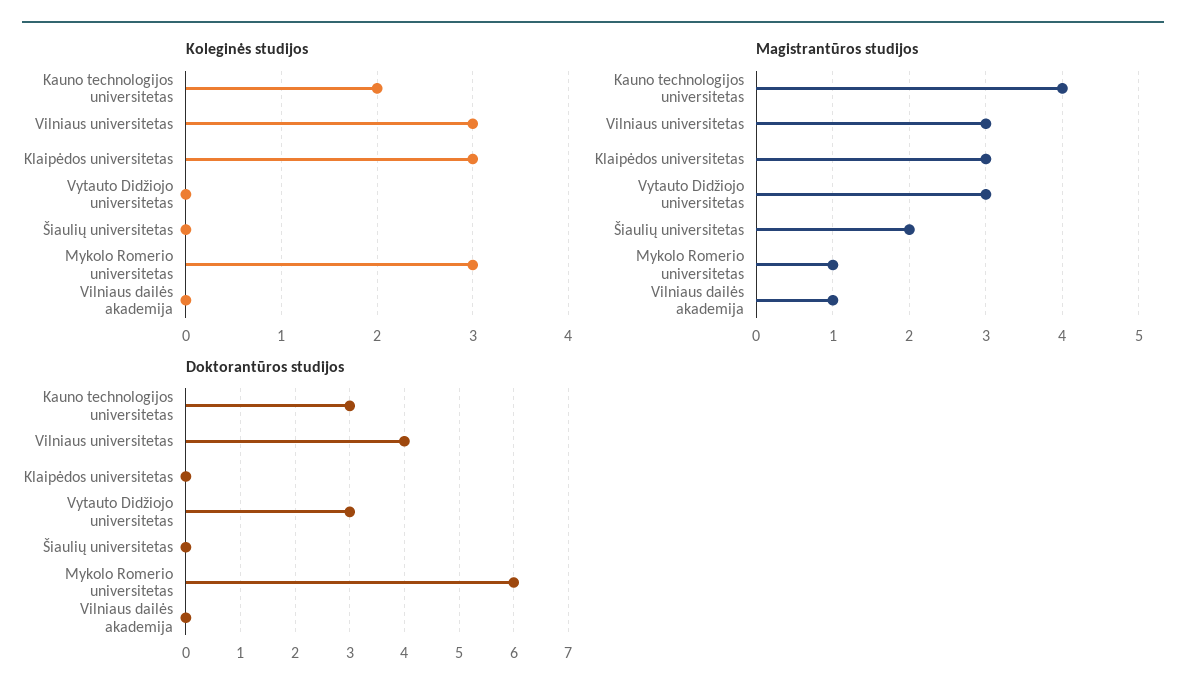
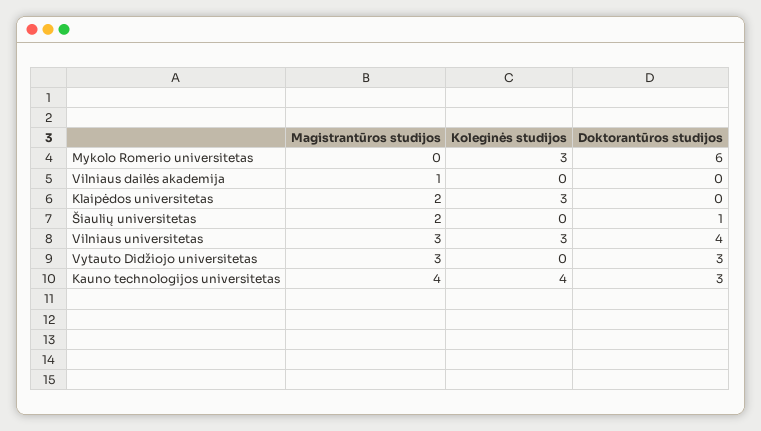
  {
    "Koleginės studijos": {
-     "Kauno technologijos universitetas": 2,
+     "Kauno technologijos universitetas": 4,
      "Vilniaus universitetas": 3,
      "Klaipėdos universitetas": 3,
      "Vytauto Didžiojo universitetas": 0,
      "Šiaulių universitetas": 0,
      "Mykolo Romerio universitetas": 3,
      "Vilniaus dailės akademija": 0
    },
    "Magistrantūros studijos": {
      "Kauno technologijos universitetas": 4,
      "Vilniaus universitetas": 3,
-     "Klaipėdos universitetas": 3,
+     "Klaipėdos universitetas": 2,
      "Vytauto Didžiojo universitetas": 3,
      "Šiaulių universitetas": 2,
-     "Mykolo Romerio universitetas": 1,
+     "Mykolo Romerio universitetas": 0,
      "Vilniaus dailės akademija": 1
    },
    "Doktorantūros studijos": {
      "Kauno technologijos universitetas": 3,
      "Vilniaus universitetas": 4,
      "Klaipėdos universitetas": 0,
      "Vytauto Didžiojo universitetas": 3,
-     "Šiaulių universitetas": 0,
+     "Šiaulių universitetas": 1,
      "Mykolo Romerio universitetas": 6,
      "Vilniaus dailės akademija": 0
    }
  }

